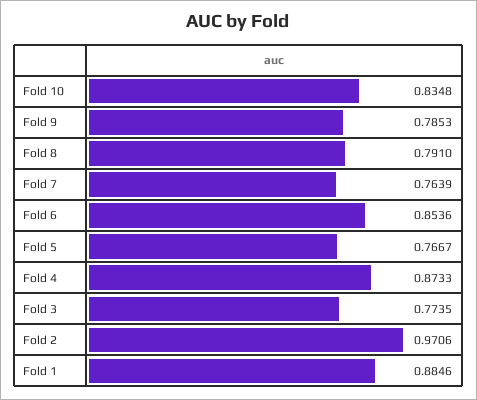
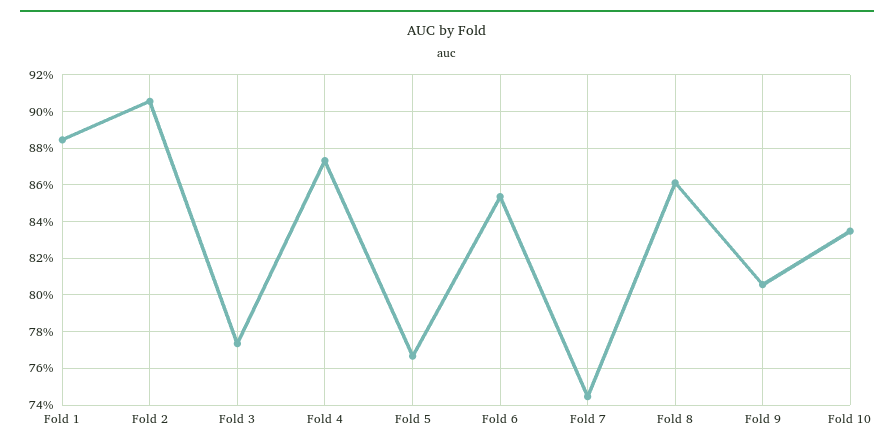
  {
    "Fold 10": 0.8348,
-   "Fold 9": 0.7853,
+   "Fold 9": 0.805,
-   "Fold 8": 0.791,
+   "Fold 8": 0.86,
-   "Fold 7": 0.7639,
+   "Fold 7": 0.745,
    "Fold 6": 0.8536,
    "Fold 5": 0.7667,
    "Fold 4": 0.8733,
    "Fold 3": 0.7735,
-   "Fold 2": 0.9706,
+   "Fold 2": 0.905,
    "Fold 1": 0.8846
  }

